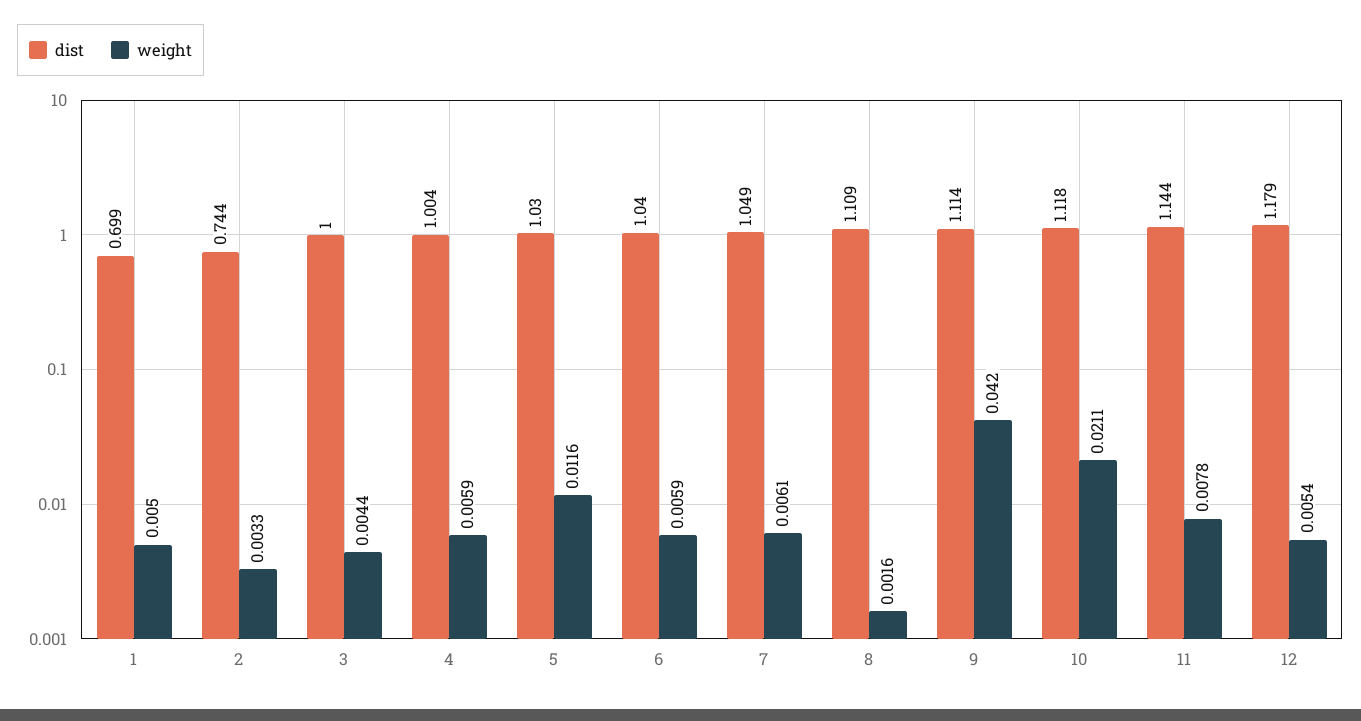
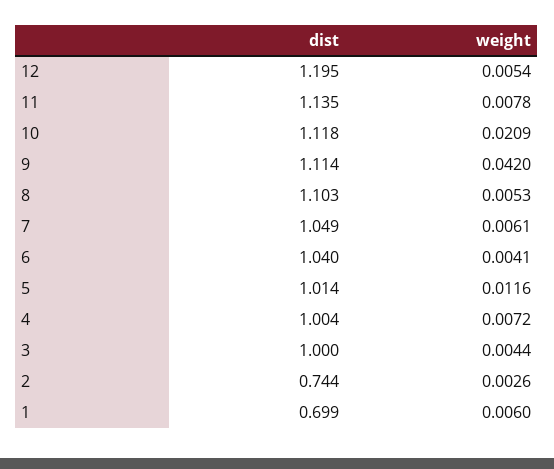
  {
    "dist": {
      "1": 0.699,
      "2": 0.744,
      "3": 1,
      "4": 1.004,
-     "5": 1.03,
+     "5": 1.014,
      "6": 1.04,
      "7": 1.049,
-     "8": 1.109,
+     "8": 1.103,
      "9": 1.114,
      "10": 1.118,
-     "11": 1.144,
+     "11": 1.135,
-     "12": 1.179
+     "12": 1.195
    },
    "weight": {
-     "1": 0.005,
+     "1": 0.006,
-     "2": 0.0033,
+     "2": 0.0026,
      "3": 0.0044,
-     "4": 0.0059,
+     "4": 0.0072,
      "5": 0.0116,
-     "6": 0.0059,
+     "6": 0.0041,
      "7": 0.0061,
-     "8": 0.0016,
+     "8": 0.0053,
      "9": 0.042,
-     "10": 0.0211,
+     "10": 0.0209,
      "11": 0.0078,
      "12": 0.0054
    }
  }

